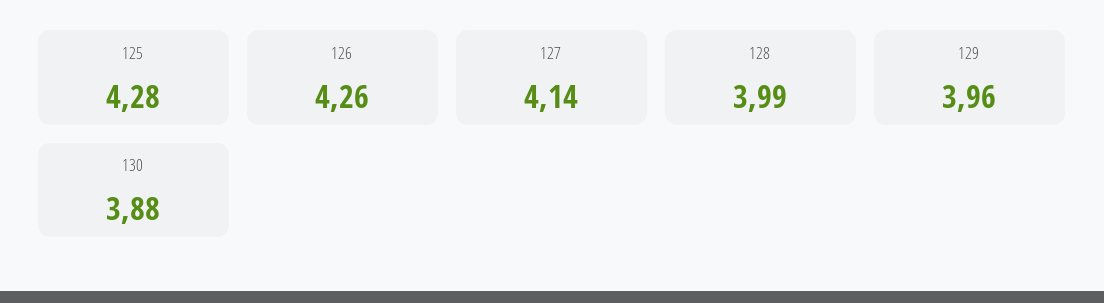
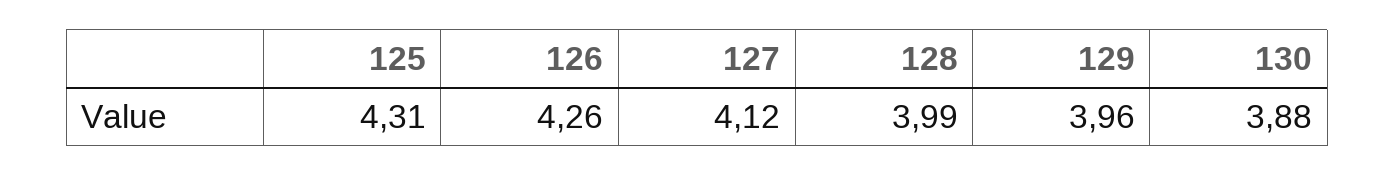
  {
-   "125": 4.28,
+   "125": 4.31,
    "126": 4.26,
-   "127": 4.14,
+   "127": 4.12,
    "128": 3.99,
    "129": 3.96,
    "130": 3.88
  }

